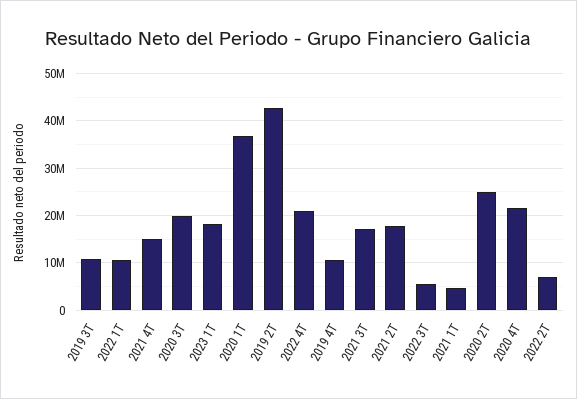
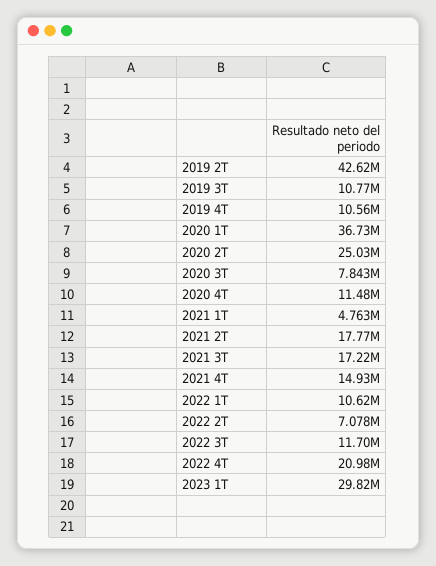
  {
    "2019 3T": 10770000,
    "2022 1T": 10620000,
    "2021 4T": 14930000,
-   "2020 3T": 20000000,
+   "2020 3T": 7843000,
-   "2023 1T": 18000000,
+   "2023 1T": 29820000,
    "2020 1T": 36730000,
    "2019 2T": 42620000,
    "2022 4T": 20980000,
    "2019 4T": 10560000,
    "2021 3T": 17220000,
    "2021 2T": 17770000,
-   "2022 3T": 6000000,
+   "2022 3T": 11700000,
    "2021 1T": 4763000,
    "2020 2T": 25030000,
-   "2020 4T": 22000000,
+   "2020 4T": 11480000,
    "2022 2T": 7078000
  }

